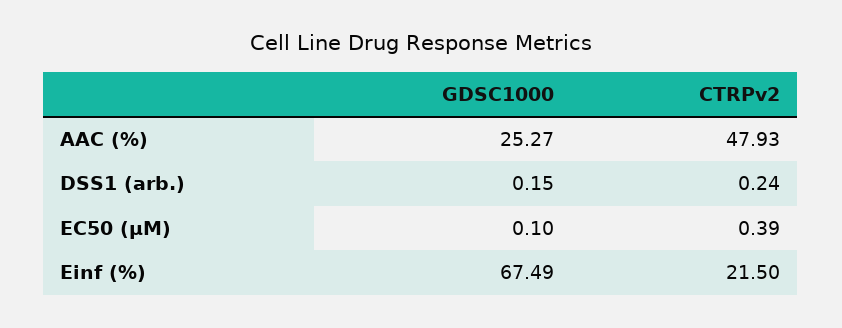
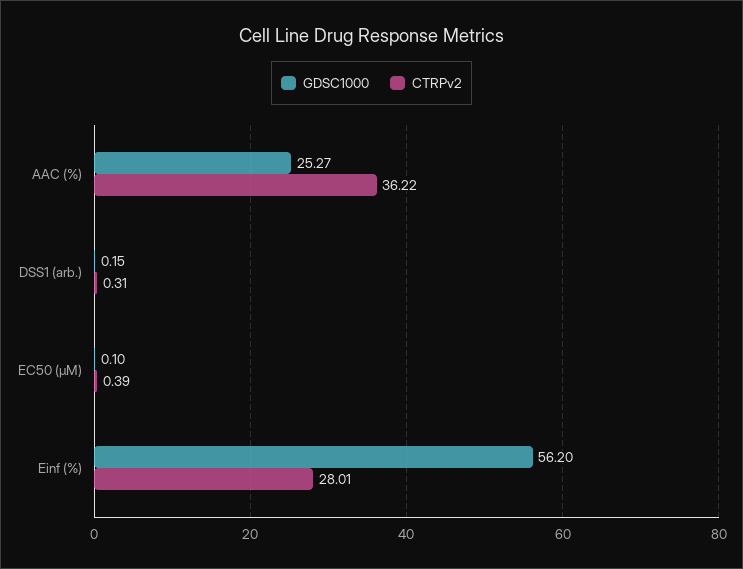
  {
    "GDSC1000": {
      "AAC (%)": 25.27,
      "DSS1 (arb.)": 0.15,
      "EC50 (µM)": 0.1,
-     "Einf (%)": 67.49
+     "Einf (%)": 56.2
    },
    "CTRPv2": {
-     "AAC (%)": 47.93,
+     "AAC (%)": 36.22,
-     "DSS1 (arb.)": 0.24,
+     "DSS1 (arb.)": 0.31,
      "EC50 (µM)": 0.39,
-     "Einf (%)": 21.5
+     "Einf (%)": 28.01
    }
  }

